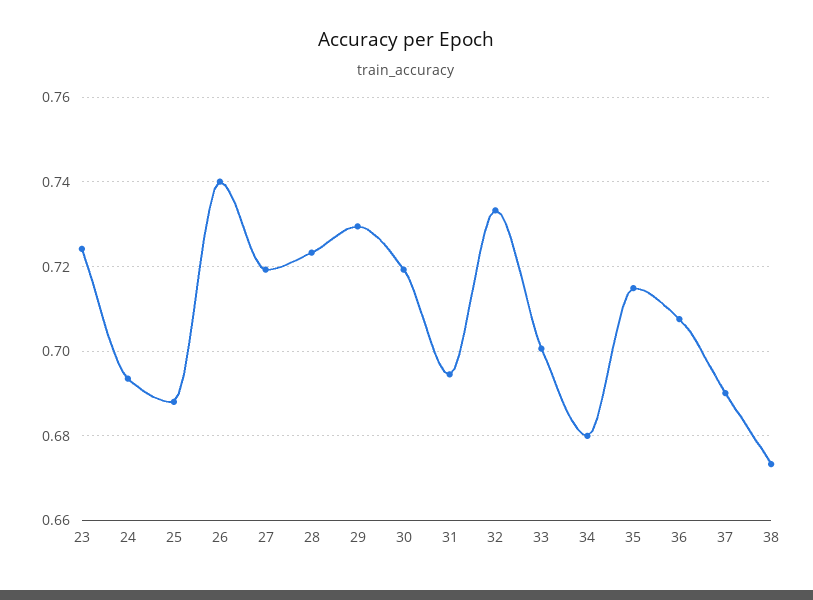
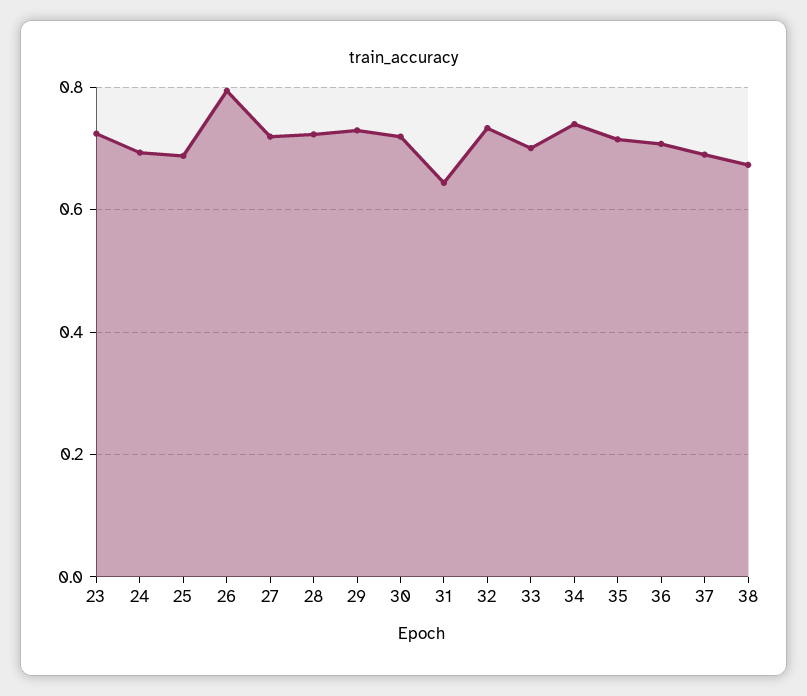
  {
    "23": 0.724,
    "24": 0.694,
    "25": 0.688,
-   "26": 0.74,
+   "26": 0.8,
    "27": 0.72,
    "28": 0.724,
    "29": 0.73,
    "30": 0.72,
-   "31": 0.694,
+   "31": 0.64,
    "32": 0.734,
    "33": 0.7,
-   "34": 0.68,
+   "34": 0.74,
    "35": 0.714,
    "36": 0.708,
    "37": 0.69,
    "38": 0.674
  }

